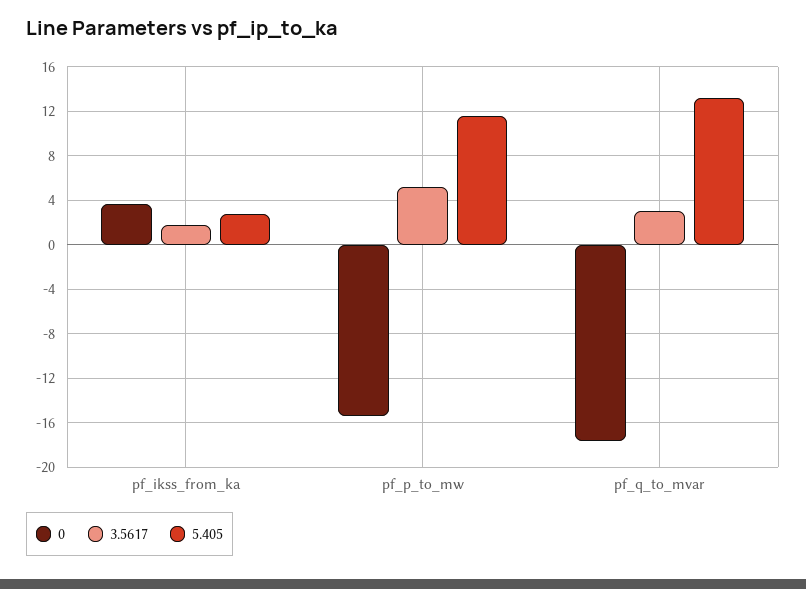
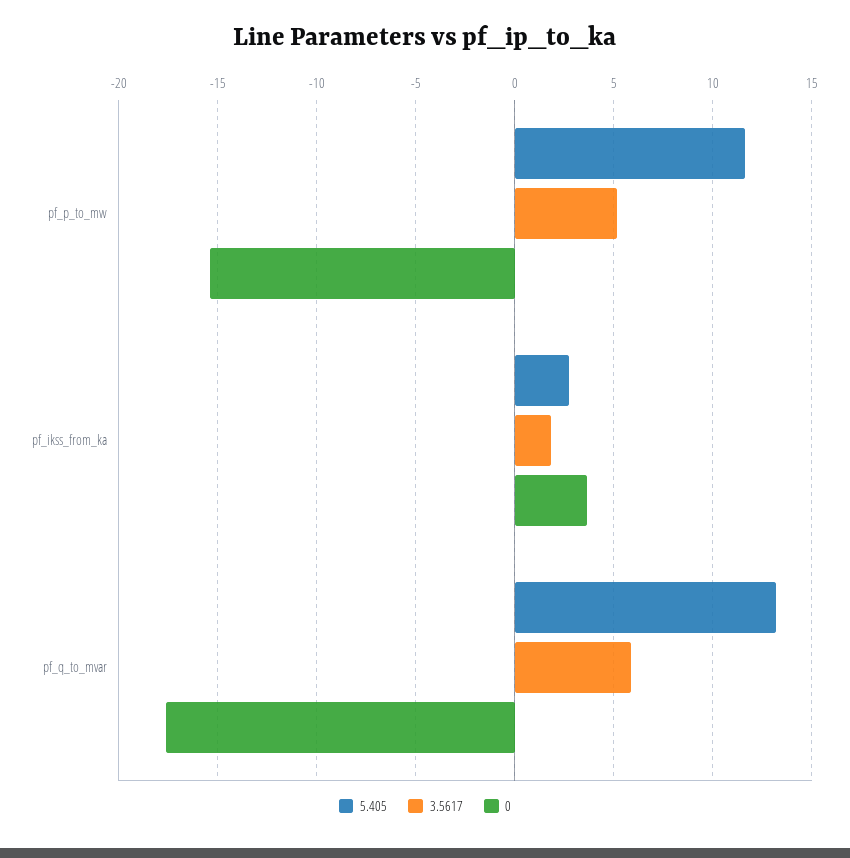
  {
    "0": {
      "pf_ikss_from_ka": 3.5,
      "pf_p_to_mw": -15.5,
      "pf_q_to_mvar": -17.5
    },
    "3.5617": {
      "pf_ikss_from_ka": 2,
      "pf_p_to_mw": 5,
-     "pf_q_to_mvar": 3
+     "pf_q_to_mvar": 6
    },
    "5.405": {
      "pf_ikss_from_ka": 2.5,
      "pf_p_to_mw": 11.5,
      "pf_q_to_mvar": 13
    }
  }

